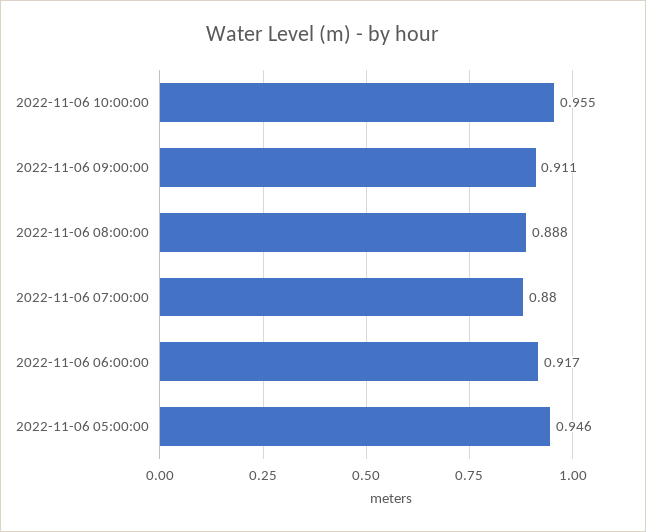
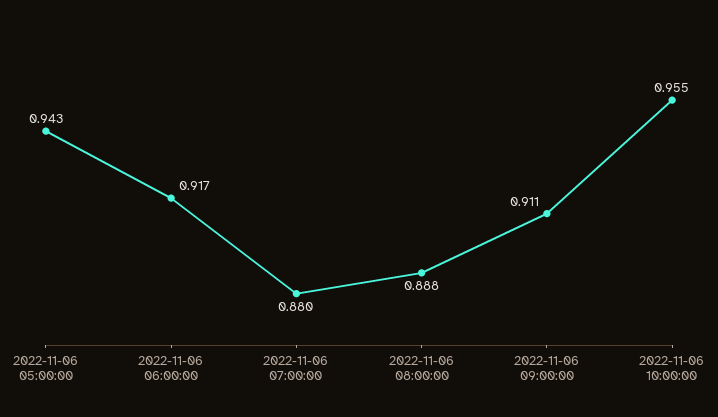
  {
    "2022-11-06 10:00:00": 0.955,
    "2022-11-06 09:00:00": 0.911,
    "2022-11-06 08:00:00": 0.888,
    "2022-11-06 07:00:00": 0.88,
    "2022-11-06 06:00:00": 0.917,
-   "2022-11-06 05:00:00": 0.946
+   "2022-11-06 05:00:00": 0.943
  }

